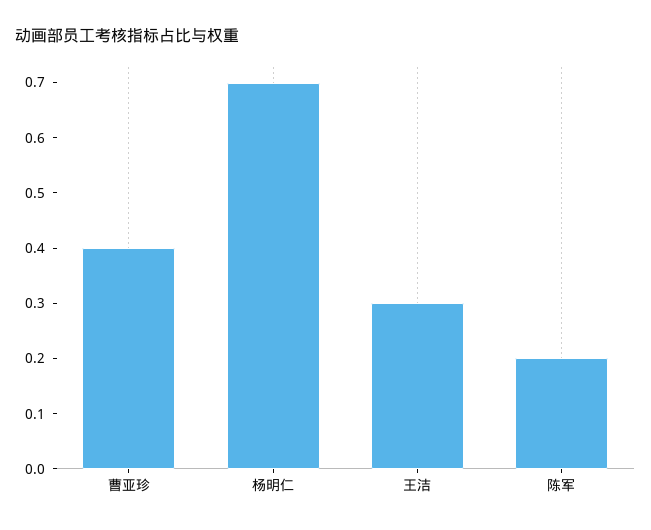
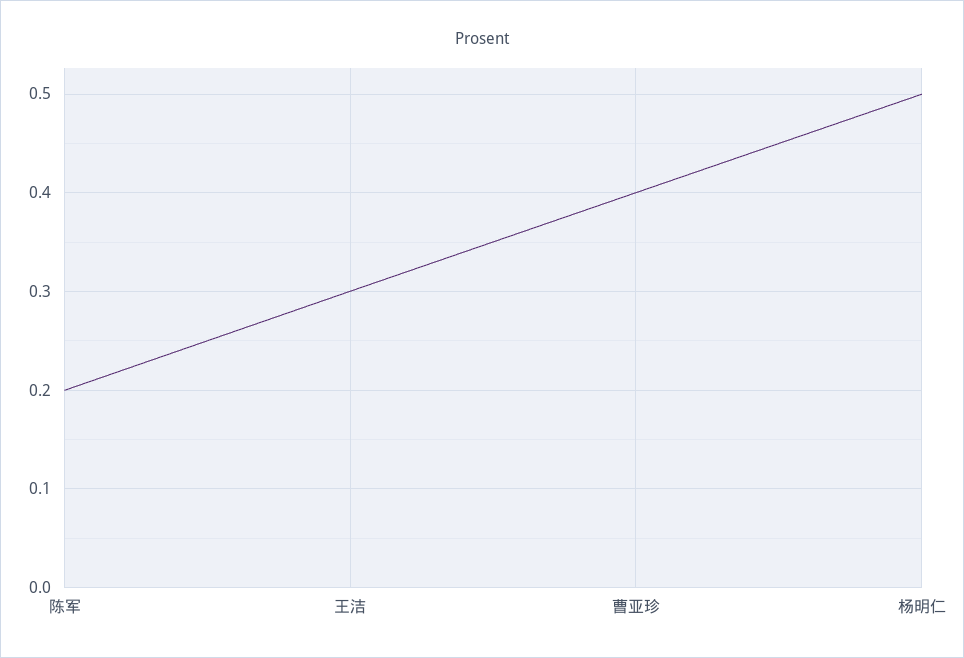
  {
    "曹亚珍": 0.4,
-   "杨明仁": 0.7,
+   "杨明仁": 0.5,
    "王洁": 0.3,
    "陈军": 0.2
  }

